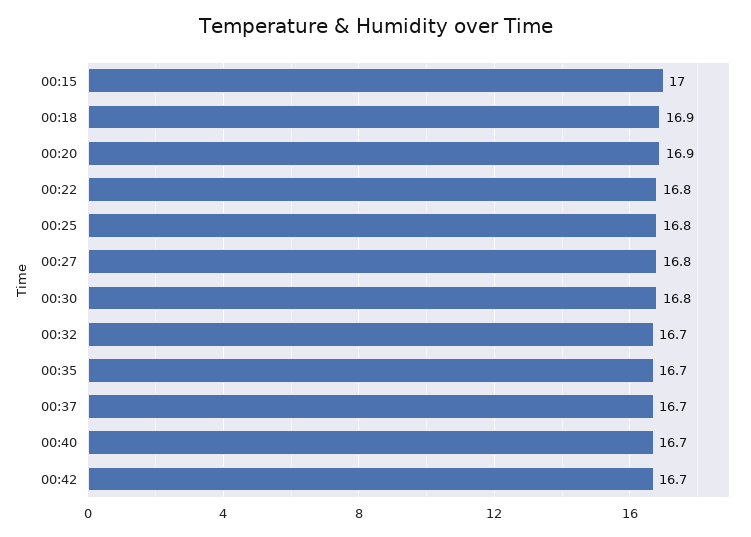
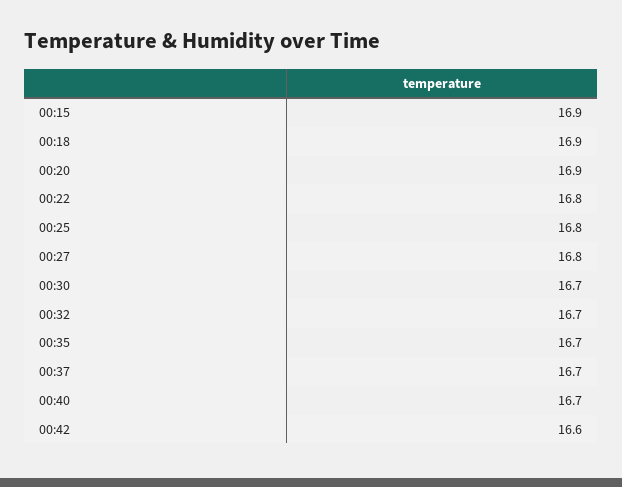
  {
-   "00:15": 17,
+   "00:15": 16.9,
    "00:18": 16.9,
    "00:20": 16.9,
    "00:22": 16.8,
    "00:25": 16.8,
    "00:27": 16.8,
-   "00:30": 16.8,
+   "00:30": 16.7,
    "00:32": 16.7,
    "00:35": 16.7,
    "00:37": 16.7,
    "00:40": 16.7,
-   "00:42": 16.7
+   "00:42": 16.6
  }

